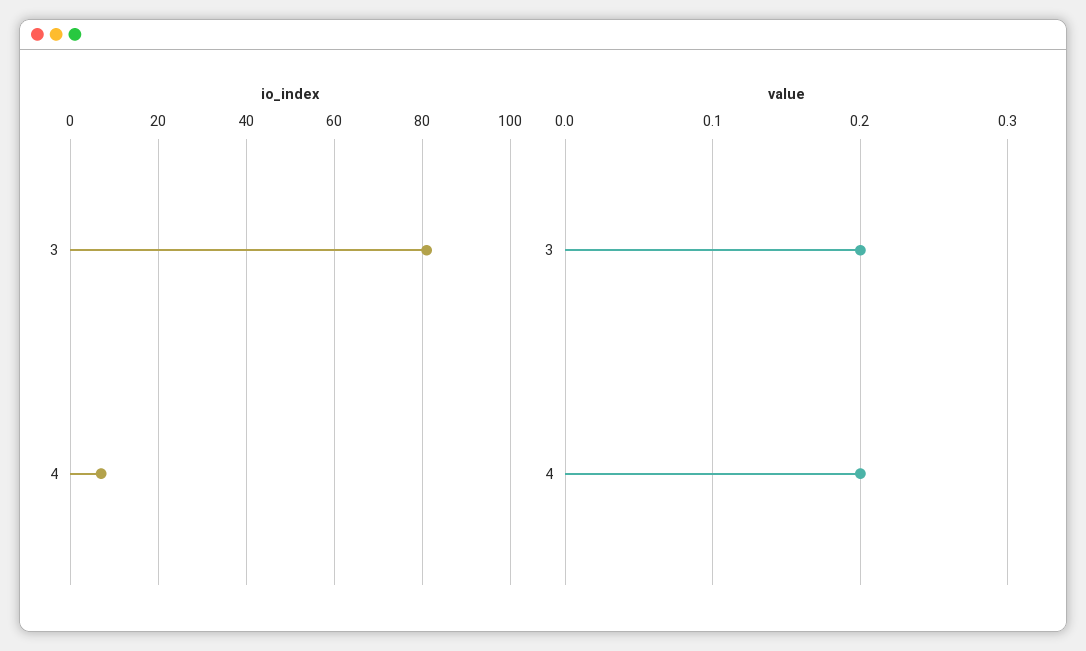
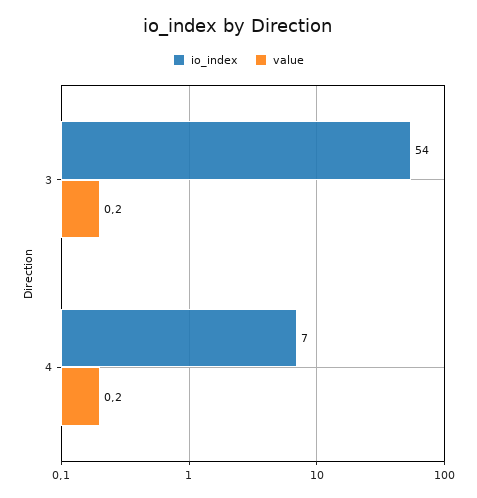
  {
    "io_index": {
-     "3": 80,
+     "3": 54,
      "4": 7
    },
    "value": {
      "3": 0.2,
      "4": 0.2
    }
  }

